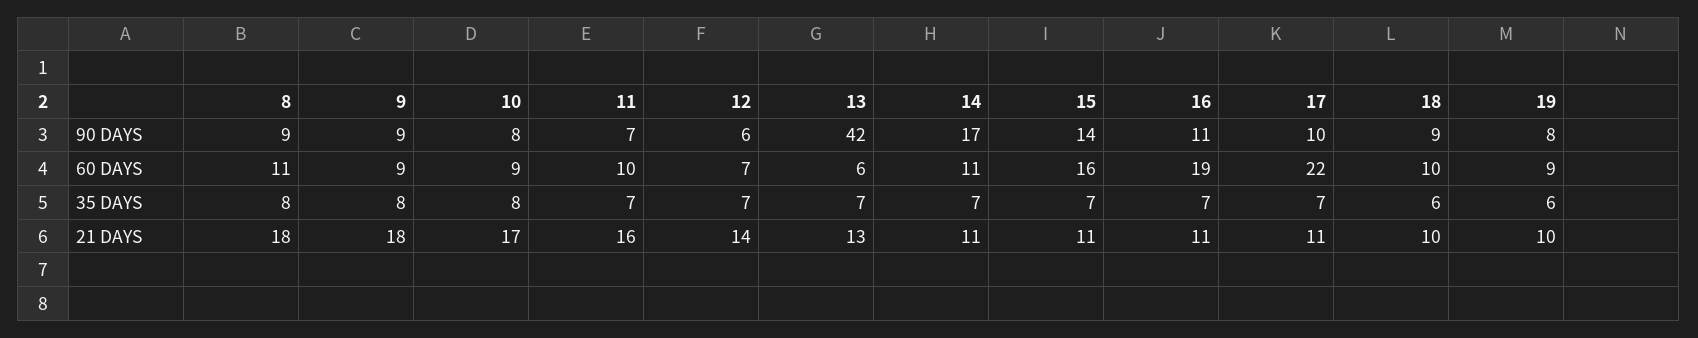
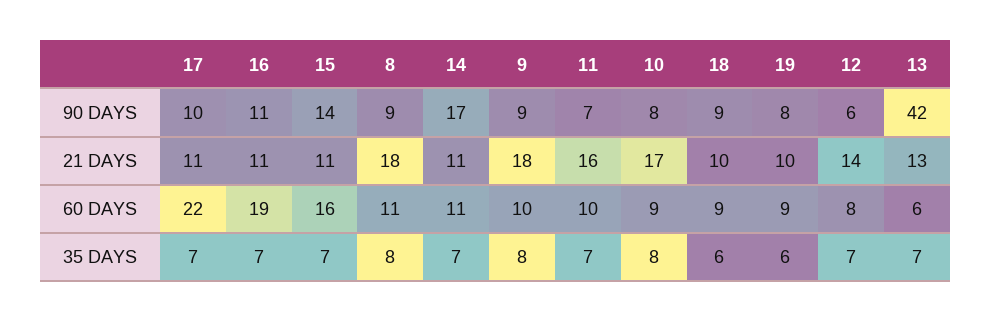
  {
    "8": {
      "90 DAYS": 9,
      "60 DAYS": 11,
      "35 DAYS": 8,
      "21 DAYS": 18
    },
    "9": {
      "90 DAYS": 9,
-     "60 DAYS": 9,
+     "60 DAYS": 10,
      "35 DAYS": 8,
      "21 DAYS": 18
    },
    "10": {
      "90 DAYS": 8,
      "60 DAYS": 9,
      "35 DAYS": 8,
      "21 DAYS": 17
    },
    "11": {
      "90 DAYS": 7,
      "60 DAYS": 10,
      "35 DAYS": 7,
      "21 DAYS": 16
    },
    "12": {
      "90 DAYS": 6,
-     "60 DAYS": 7,
+     "60 DAYS": 8,
      "35 DAYS": 7,
      "21 DAYS": 14
    },
    "13": {
      "90 DAYS": 42,
      "60 DAYS": 6,
      "35 DAYS": 7,
      "21 DAYS": 13
    },
    "14": {
      "90 DAYS": 17,
      "60 DAYS": 11,
      "35 DAYS": 7,
      "21 DAYS": 11
    },
    "15": {
      "90 DAYS": 14,
      "60 DAYS": 16,
      "35 DAYS": 7,
      "21 DAYS": 11
    },
    "16": {
      "90 DAYS": 11,
      "60 DAYS": 19,
      "35 DAYS": 7,
      "21 DAYS": 11
    },
    "17": {
      "90 DAYS": 10,
      "60 DAYS": 22,
      "35 DAYS": 7,
      "21 DAYS": 11
    },
    "18": {
      "90 DAYS": 9,
-     "60 DAYS": 10,
+     "60 DAYS": 9,
      "35 DAYS": 6,
      "21 DAYS": 10
    },
    "19": {
      "90 DAYS": 8,
      "60 DAYS": 9,
      "35 DAYS": 6,
      "21 DAYS": 10
    }
  }

